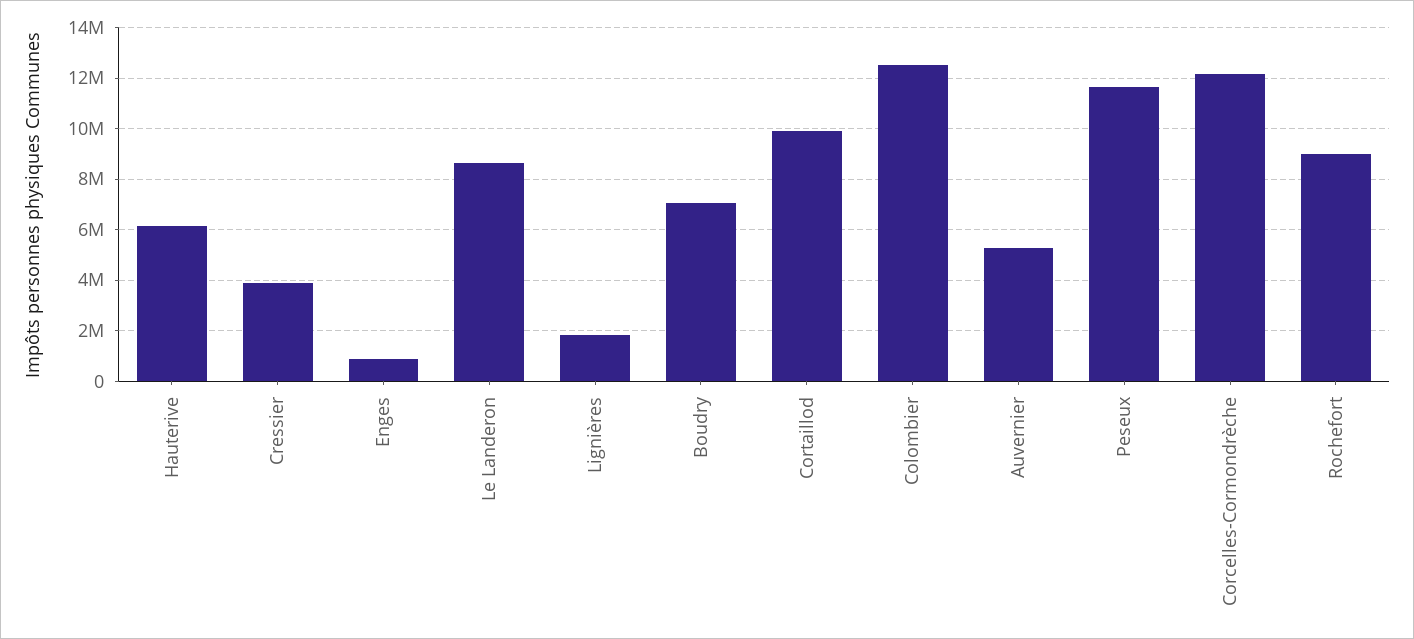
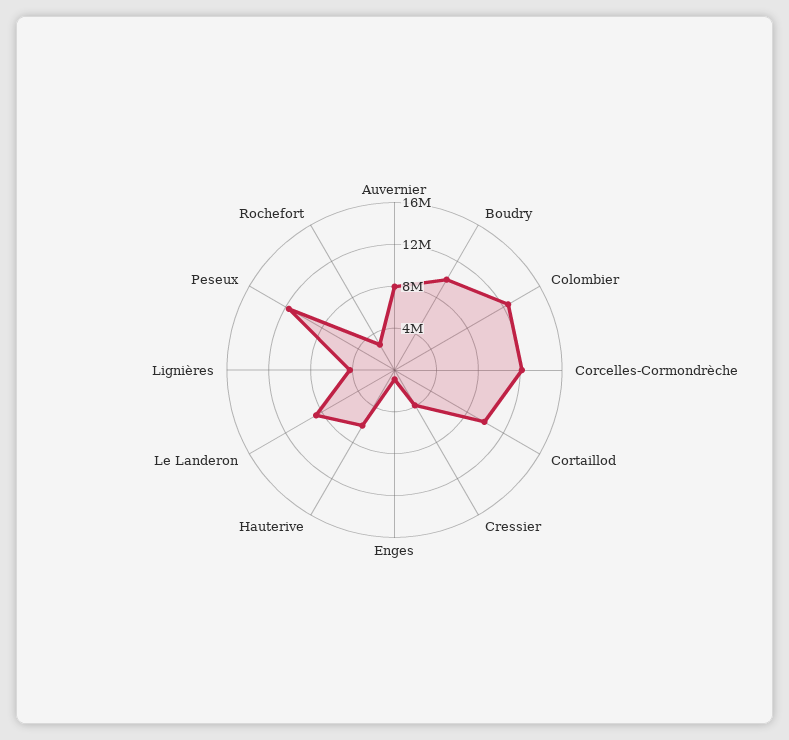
  {
    "Hauterive": 6250000,
    "Cressier": 4000000,
    "Enges": 1000000,
    "Le Landeron": 8750000,
-   "Lignières": 1750000,
+   "Lignières": 4000000,
-   "Boudry": 7000000,
+   "Boudry": 10000000,
    "Cortaillod": 10000000,
    "Colombier": 12500000,
-   "Auvernier": 5250000,
+   "Auvernier": 8000000,
    "Peseux": 11750000,
    "Corcelles-Cormondrèche": 12250000,
-   "Rochefort": 9000000
+   "Rochefort": 3000000
  }

